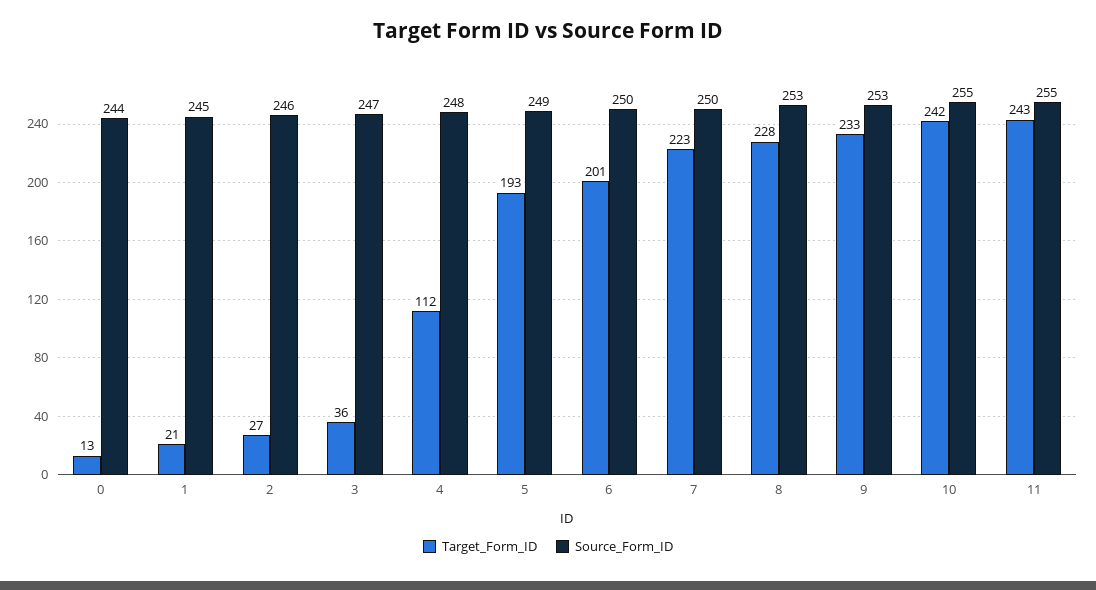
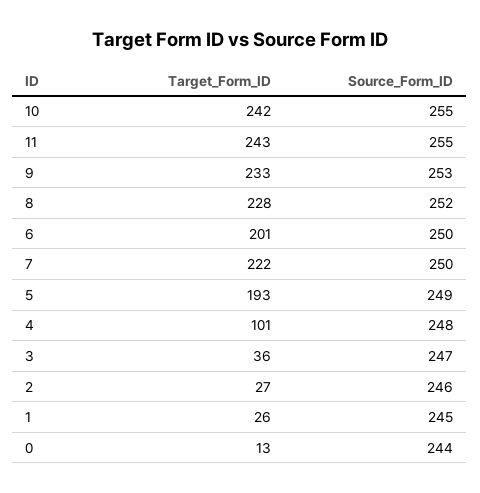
  {
    "Target_Form_ID": {
      "0": 13,
-     "1": 21,
+     "1": 26,
      "2": 27,
      "3": 36,
-     "4": 112,
+     "4": 101,
      "5": 193,
      "6": 201,
-     "7": 223,
+     "7": 222,
      "8": 228,
      "9": 233,
      "10": 242,
      "11": 243
    },
    "Source_Form_ID": {
      "0": 244,
      "1": 245,
      "2": 246,
      "3": 247,
      "4": 248,
      "5": 249,
      "6": 250,
      "7": 250,
-     "8": 253,
+     "8": 252,
      "9": 253,
      "10": 255,
      "11": 255
    }
  }

